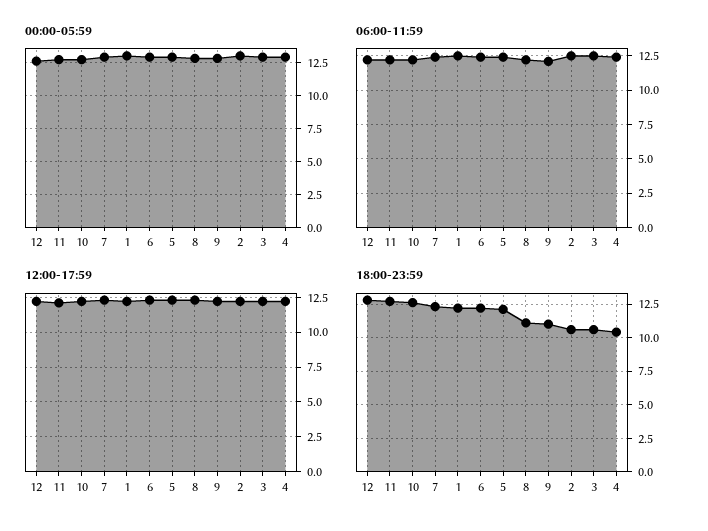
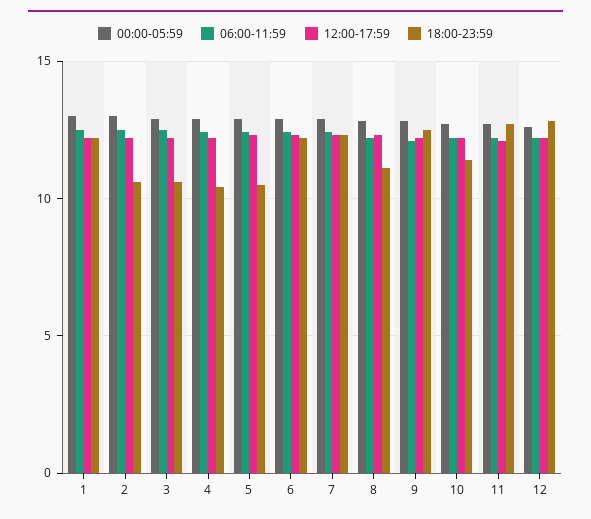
  {
    "00:00-05:59": {
      "12": 12.5,
      "11": 12.5,
      "10": 12.5,
      "7": 13,
      "1": 13,
      "6": 13,
      "5": 13,
      "8": 13,
      "9": 13,
      "2": 13,
      "3": 13,
      "4": 13
    },
    "06:00-11:59": {
      "12": 12,
      "11": 12,
      "10": 12,
      "7": 12.5,
      "1": 12.5,
      "6": 12.5,
      "5": 12.5,
      "8": 12,
      "9": 12,
      "2": 12.5,
      "3": 12.5,
      "4": 12.5
    },
    "12:00-17:59": {
      "12": 12,
      "11": 12,
      "10": 12,
      "7": 12.5,
      "1": 12,
      "6": 12.5,
      "5": 12.5,
      "8": 12.5,
      "9": 12,
      "2": 12,
      "3": 12,
      "4": 12
    },
    "18:00-23:59": {
      "12": 13,
      "11": 12.5,
-     "10": 12.5,
+     "10": 11.5,
      "7": 12.5,
      "1": 12,
      "6": 12,
-     "5": 12,
+     "5": 10.5,
      "8": 11,
-     "9": 11,
+     "9": 12.5,
      "2": 10.5,
      "3": 10.5,
      "4": 10.5
    }
  }

